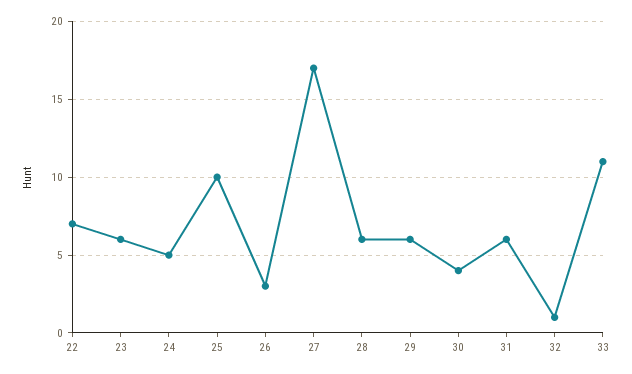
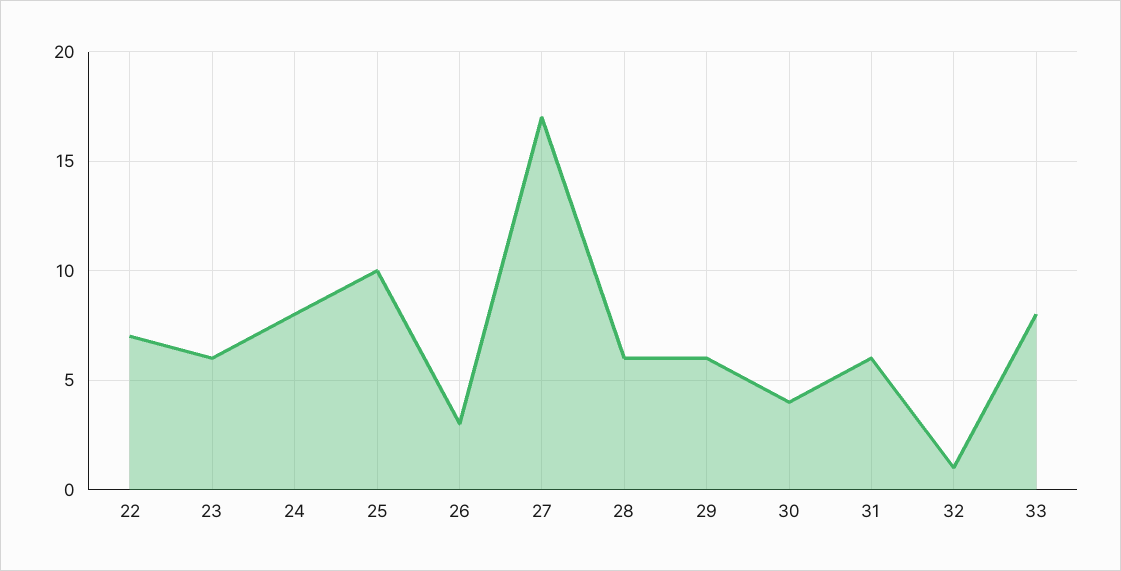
  {
    "22": 7,
    "23": 6,
-   "24": 5,
+   "24": 8,
    "25": 10,
    "26": 3,
    "27": 17,
    "28": 6,
    "29": 6,
    "30": 4,
    "31": 6,
    "32": 1,
-   "33": 11
+   "33": 8
  }

